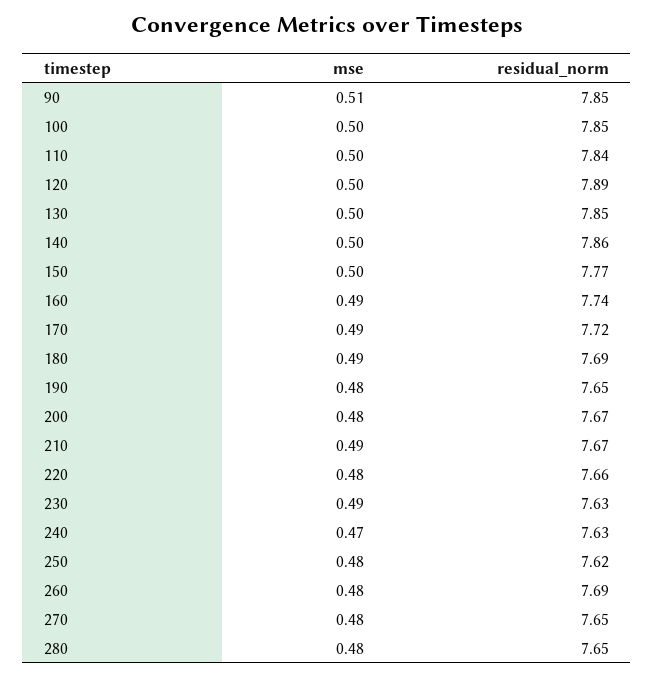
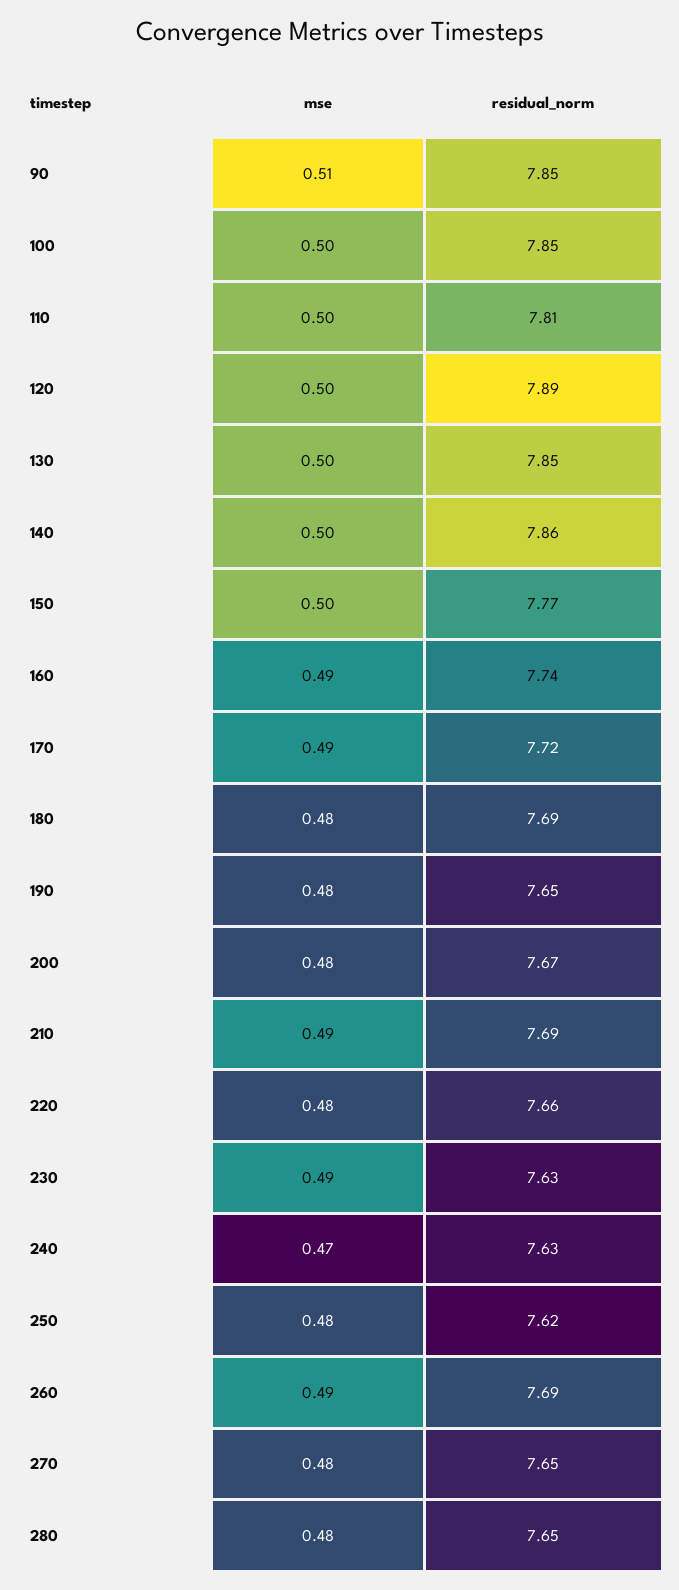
  {
    "mse": {
      "90": 0.51,
      "100": 0.5,
      "110": 0.5,
      "120": 0.5,
      "130": 0.5,
      "140": 0.5,
      "150": 0.5,
      "160": 0.49,
      "170": 0.49,
-     "180": 0.49,
+     "180": 0.48,
      "190": 0.48,
      "200": 0.48,
      "210": 0.49,
      "220": 0.48,
      "230": 0.49,
      "240": 0.47,
      "250": 0.48,
-     "260": 0.48,
+     "260": 0.49,
      "270": 0.48,
      "280": 0.48
    },
    "residual_norm": {
      "90": 7.85,
      "100": 7.85,
-     "110": 7.84,
+     "110": 7.81,
      "120": 7.89,
      "130": 7.85,
      "140": 7.86,
      "150": 7.77,
      "160": 7.74,
      "170": 7.72,
      "180": 7.69,
      "190": 7.65,
      "200": 7.67,
-     "210": 7.67,
+     "210": 7.69,
      "220": 7.66,
      "230": 7.63,
      "240": 7.63,
      "250": 7.62,
      "260": 7.69,
      "270": 7.65,
      "280": 7.65
    }
  }

